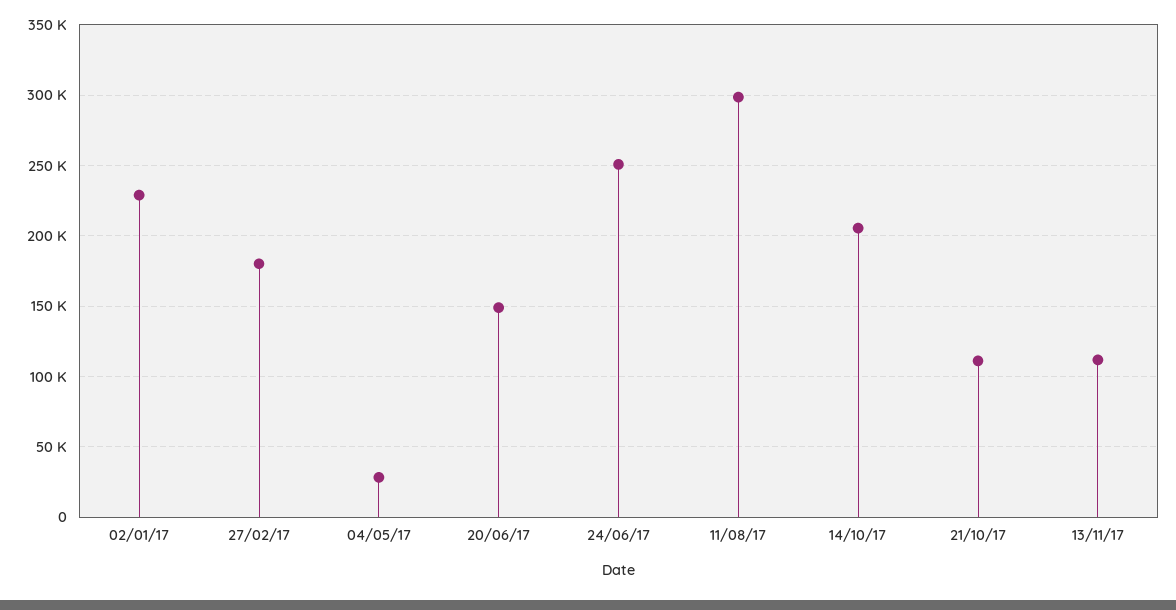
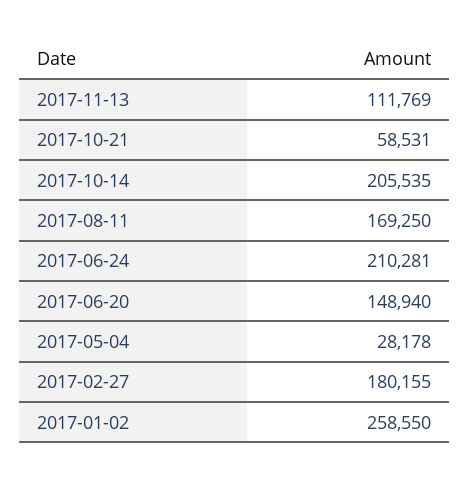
  {
-   "02/01/17": 230000,
+   "02/01/17": 258550,
    "27/02/17": 180155,
    "04/05/17": 28178,
    "20/06/17": 148940,
-   "24/06/17": 250000,
+   "24/06/17": 210281,
-   "11/08/17": 300000,
+   "11/08/17": 169250,
    "14/10/17": 205535,
-   "21/10/17": 110000,
+   "21/10/17": 58531,
    "13/11/17": 111769
  }

